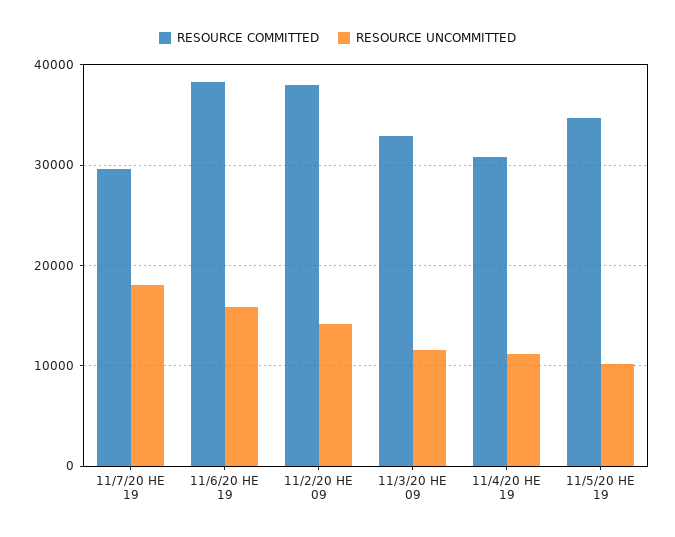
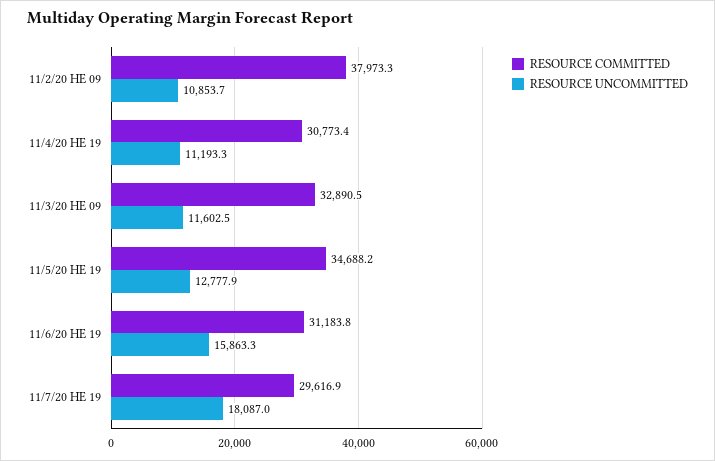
  {
    "RESOURCE COMMITTED": {
      "11/7/20 HE 19": 29616.9,
-     "11/6/20 HE 19": 38000,
+     "11/6/20 HE 19": 31183.8,
      "11/2/20 HE 09": 37973.3,
      "11/3/20 HE 09": 32890.5,
      "11/4/20 HE 19": 30773.4,
      "11/5/20 HE 19": 34688.2
    },
    "RESOURCE UNCOMMITTED": {
      "11/7/20 HE 19": 18087,
      "11/6/20 HE 19": 15863.3,
-     "11/2/20 HE 09": 14000,
+     "11/2/20 HE 09": 10853.7,
      "11/3/20 HE 09": 11602.5,
      "11/4/20 HE 19": 11193.3,
-     "11/5/20 HE 19": 10000
+     "11/5/20 HE 19": 12777.9
    }
  }

